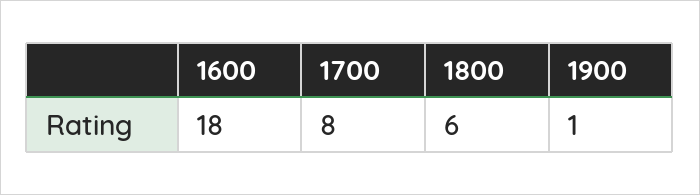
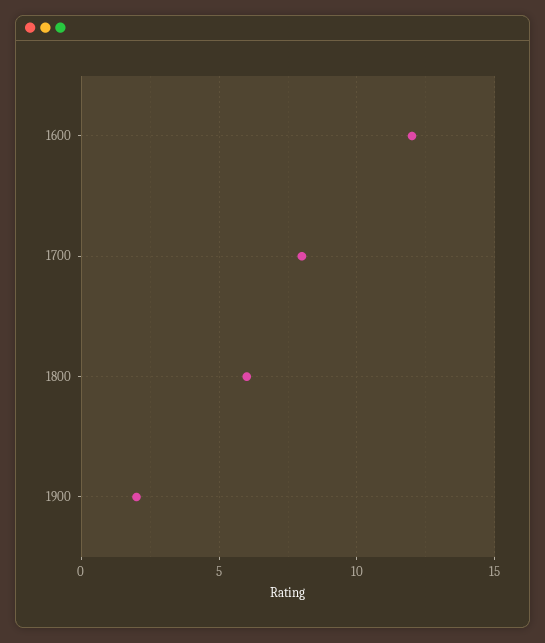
  {
-   "1600": 18,
+   "1600": 12,
    "1700": 8,
    "1800": 6,
-   "1900": 1
+   "1900": 2
  }

